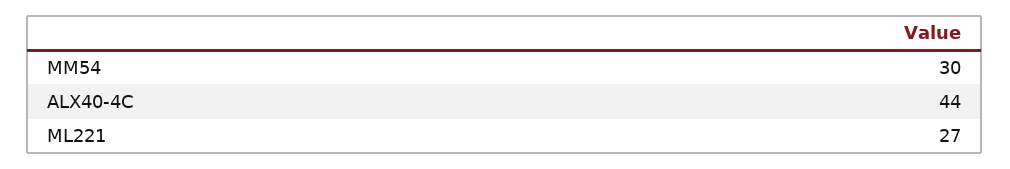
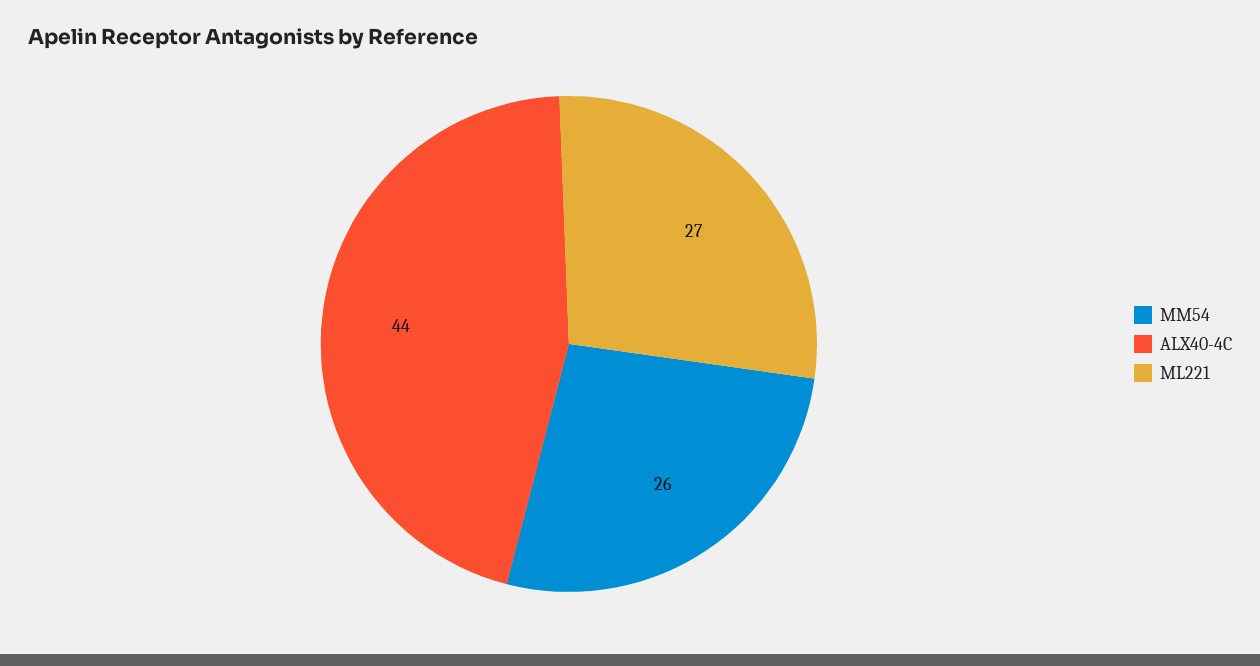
  {
-   "MM54": 30,
+   "MM54": 26,
    "ALX40-4C": 44,
    "ML221": 27
  }

